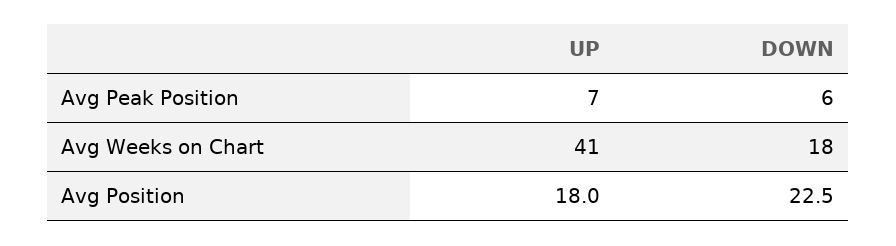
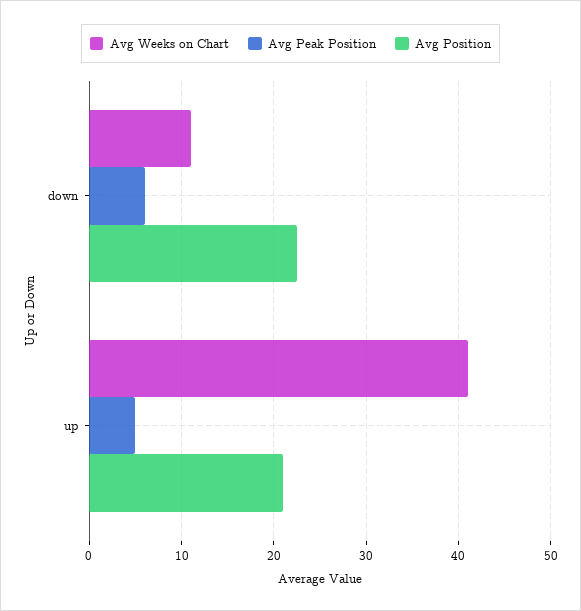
  {
    "Avg Peak Position": {
-     "UP": 7,
+     "UP": 5,
      "DOWN": 6
    },
    "Avg Weeks on Chart": {
      "UP": 41,
-     "DOWN": 18
+     "DOWN": 11
    },
    "Avg Position": {
-     "UP": 18,
+     "UP": 21,
      "DOWN": 22.5
    }
  }

